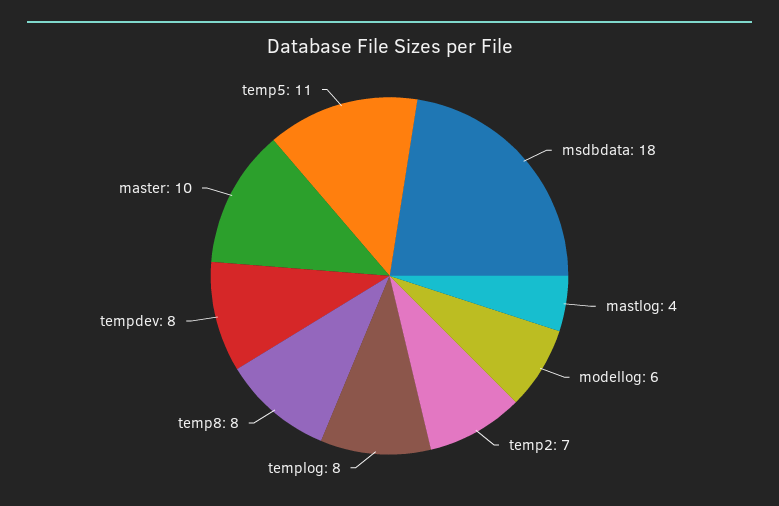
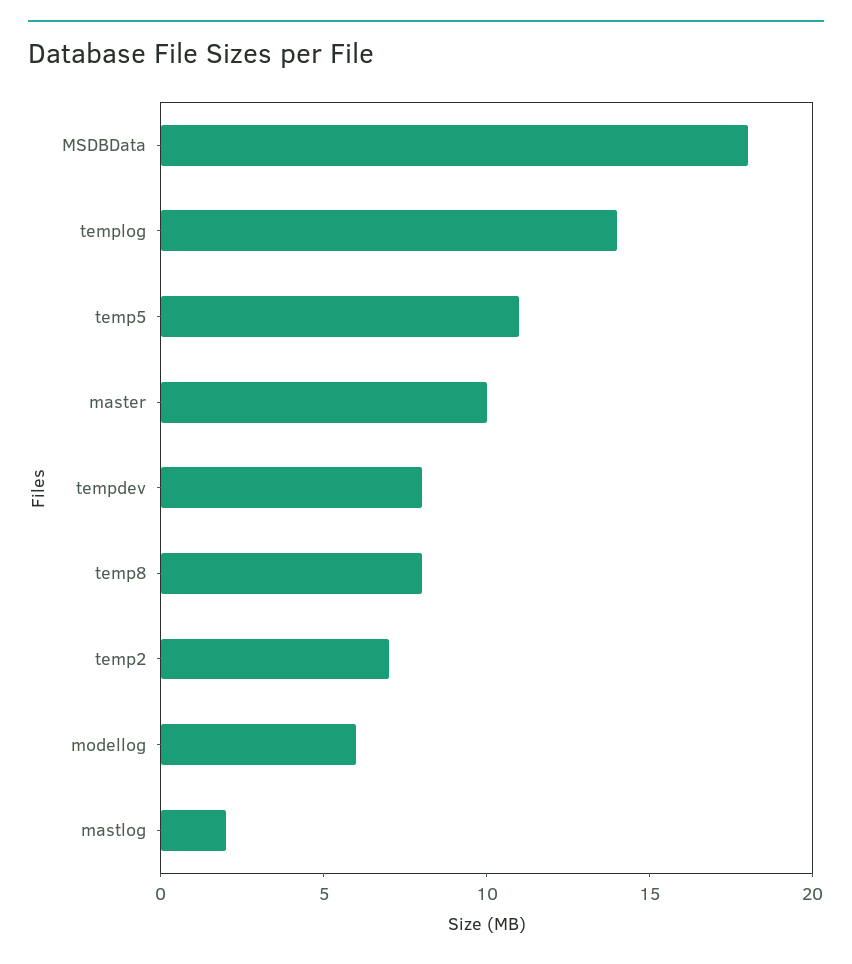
  {
    "msdbdata": 18,
-   "mastlog": 4,
+   "mastlog": 2,
    "modellog": 6,
    "temp2": 7,
-   "templog": 8,
+   "templog": 14,
    "temp8": 8,
    "tempdev": 8,
    "master": 10,
    "temp5": 11
  }

